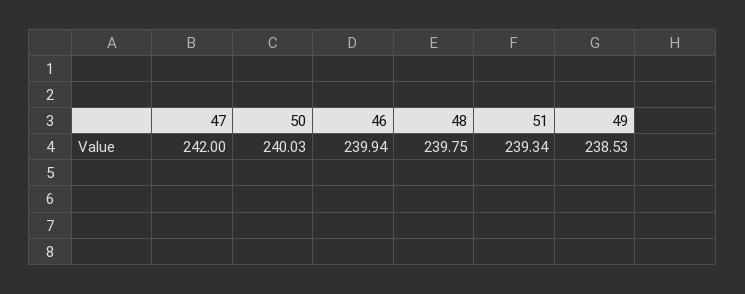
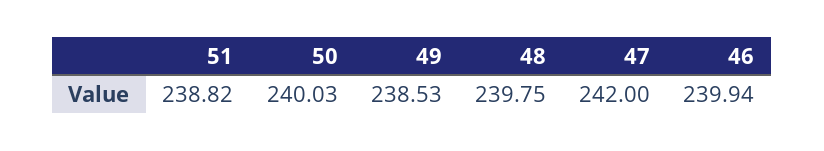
  {
    "47": 242,
    "50": 240.03,
    "46": 239.94,
    "48": 239.75,
-   "51": 239.34,
+   "51": 238.82,
    "49": 238.53
  }

